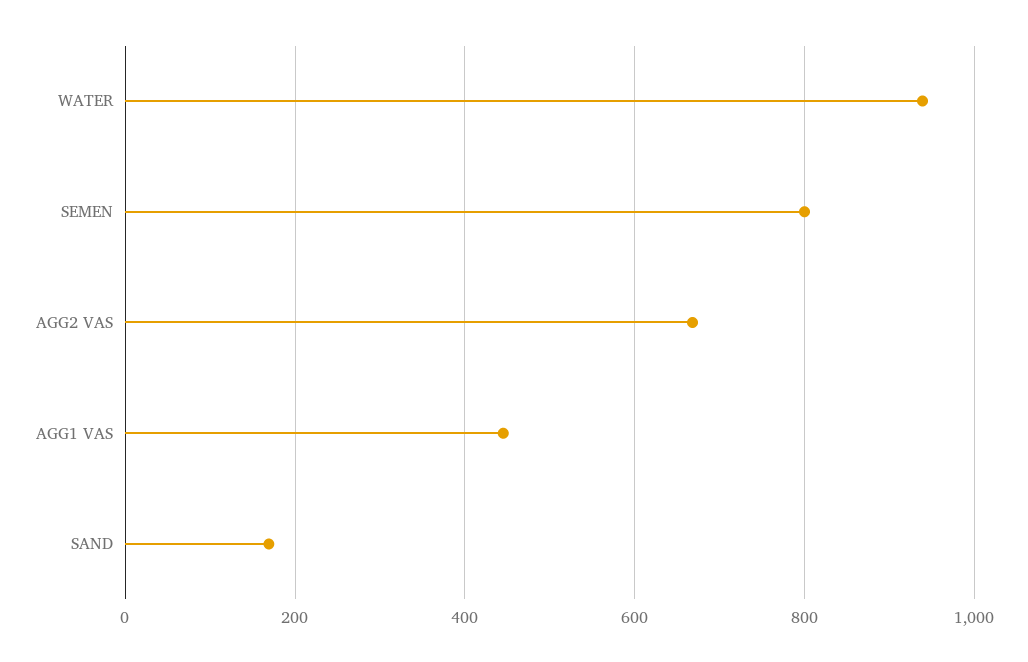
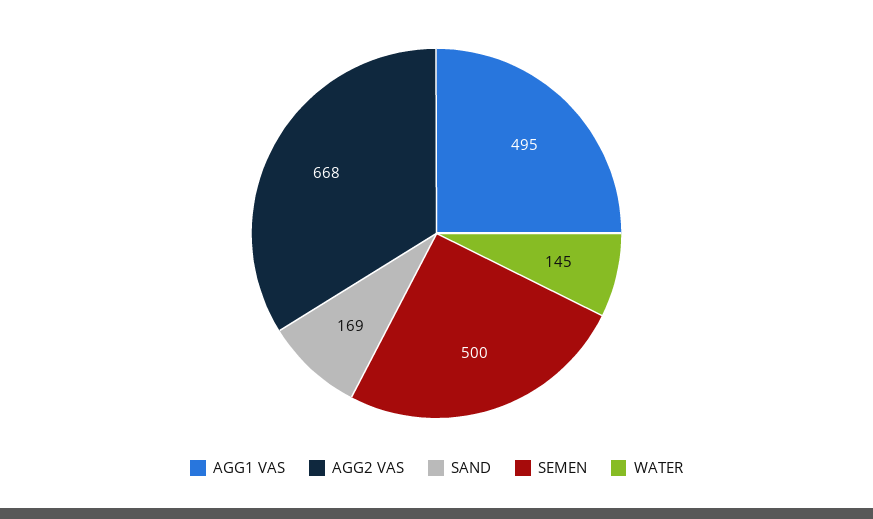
  {
-   "WATER": 940,
+   "WATER": 145,
-   "SEMEN": 800,
+   "SEMEN": 500,
    "AGG2 VAS": 668,
-   "AGG1 VAS": 440,
+   "AGG1 VAS": 495,
    "SAND": 169
  }

